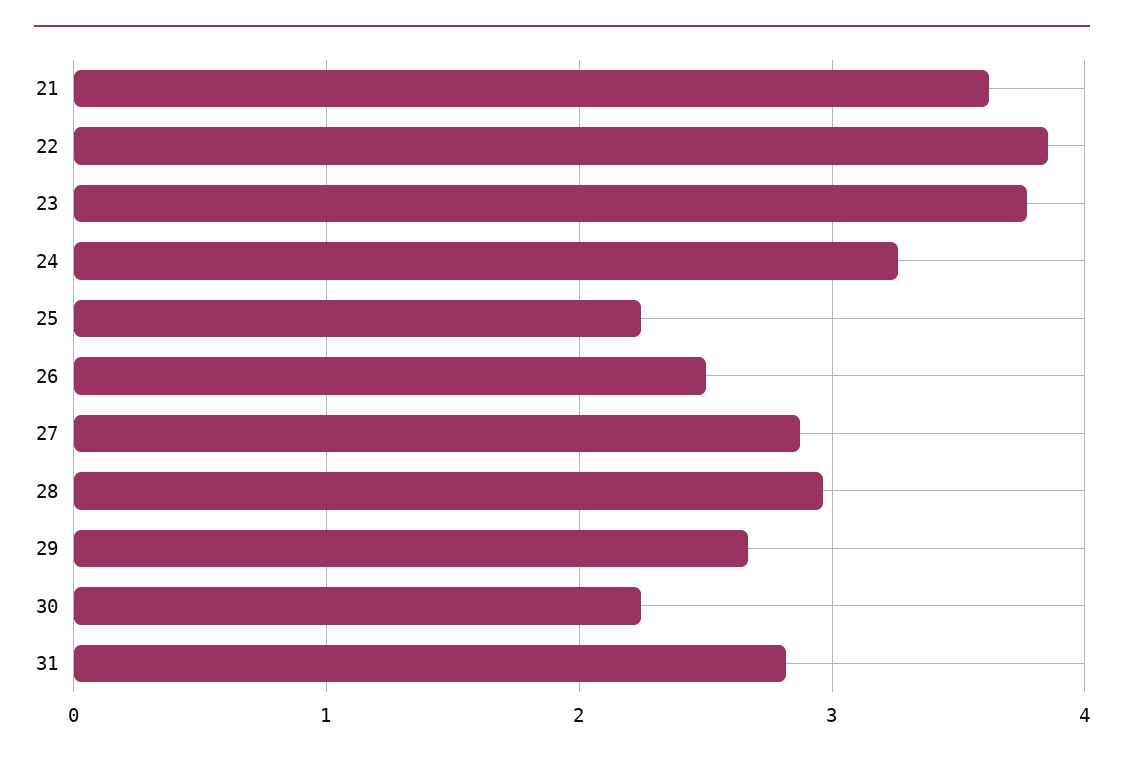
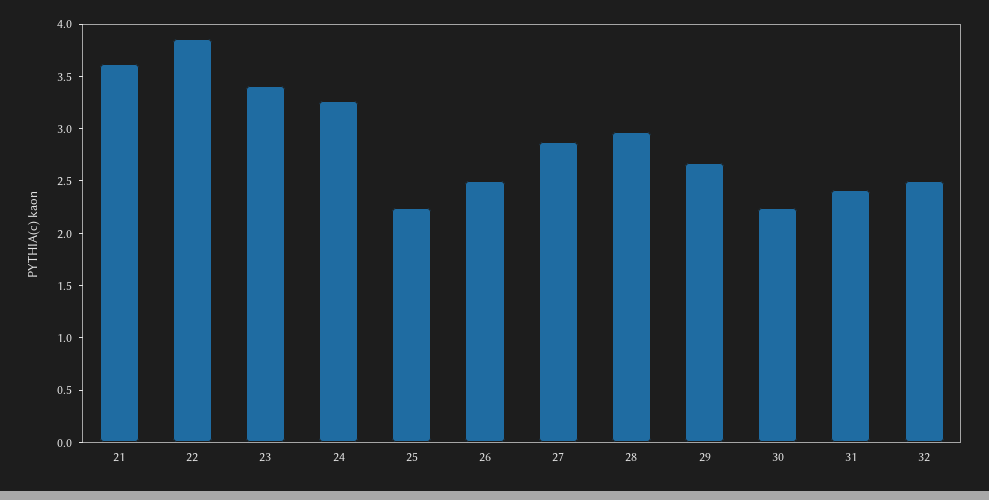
  {
    "21": 3.6,
    "22": 3.9,
-   "23": 3.8,
+   "23": 3.4,
    "24": 3.3,
    "25": 2.2,
    "26": 2.5,
    "27": 2.9,
    "28": 3,
    "29": 2.7,
    "30": 2.2,
-   "31": 2.8
+   "31": 2.4,
+   "32": 2.5
  }

